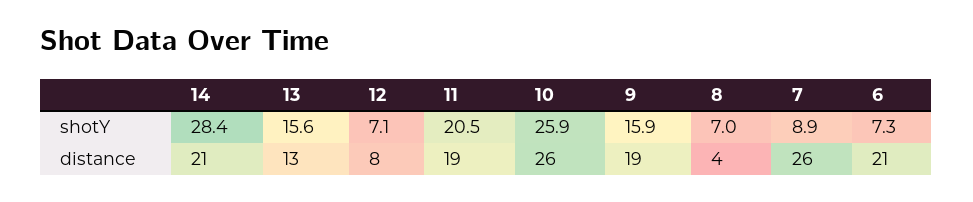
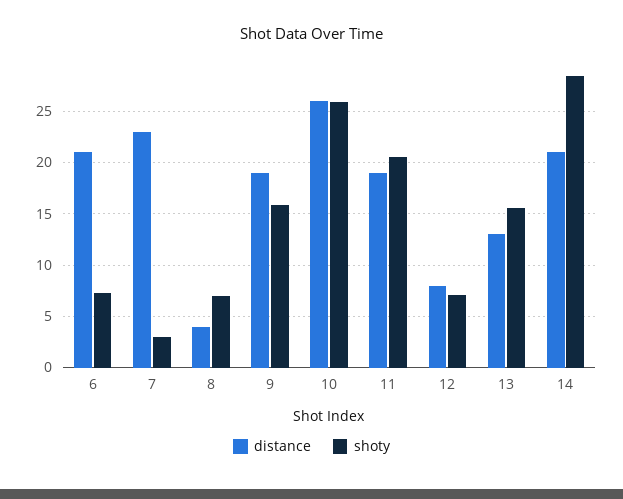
  {
    "shotY": {
      "14": 28.4,
      "13": 15.6,
      "12": 7.1,
      "11": 20.5,
      "10": 25.9,
      "9": 15.9,
      "8": 7,
-     "7": 8.9,
+     "7": 3,
      "6": 7.3
    },
    "distance": {
      "14": 21,
      "13": 13,
      "12": 8,
      "11": 19,
      "10": 26,
      "9": 19,
      "8": 4,
-     "7": 26,
+     "7": 23,
      "6": 21
    }
  }

